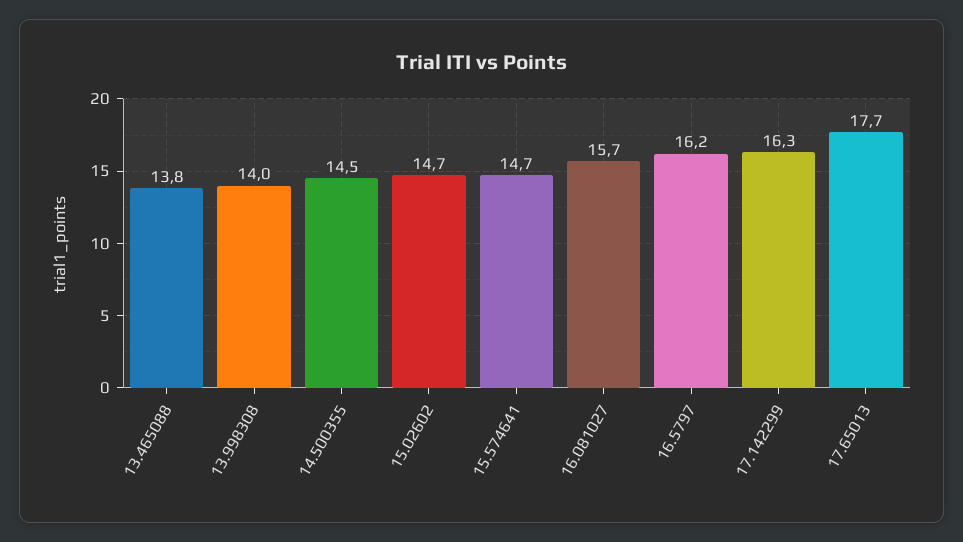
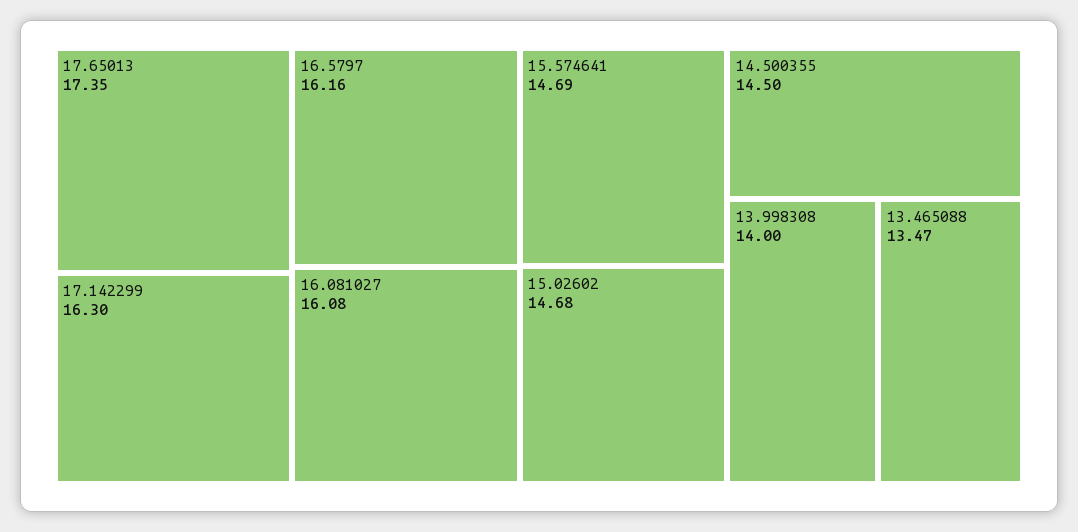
  {
-   "13.465088": 13.8,
+   "13.465088": 13.47,
    "13.998308": 14,
    "14.500355": 14.5,
    "15.02602": 14.68,
    "15.574641": 14.69,
-   "16.081027": 15.7,
+   "16.081027": 16.08,
    "16.5797": 16.16,
    "17.142299": 16.3,
-   "17.65013": 17.7
+   "17.65013": 17.35
  }

